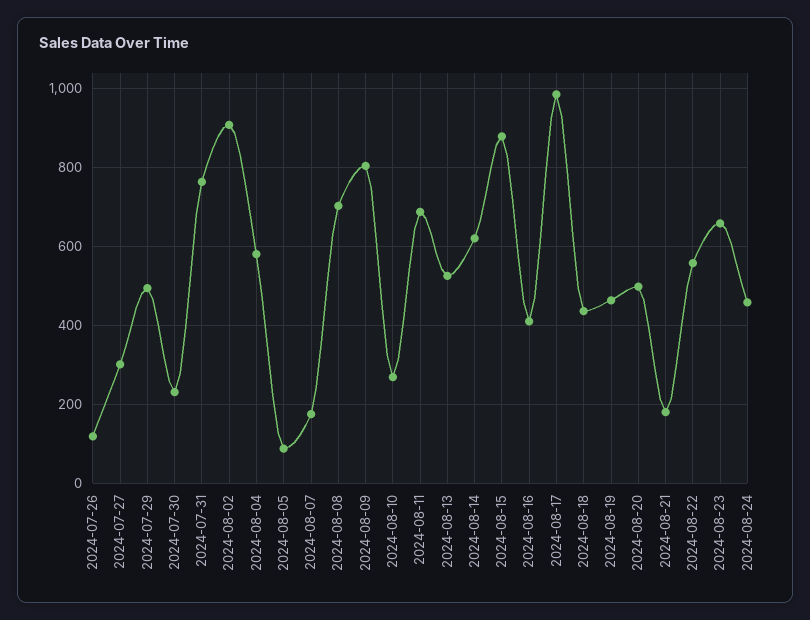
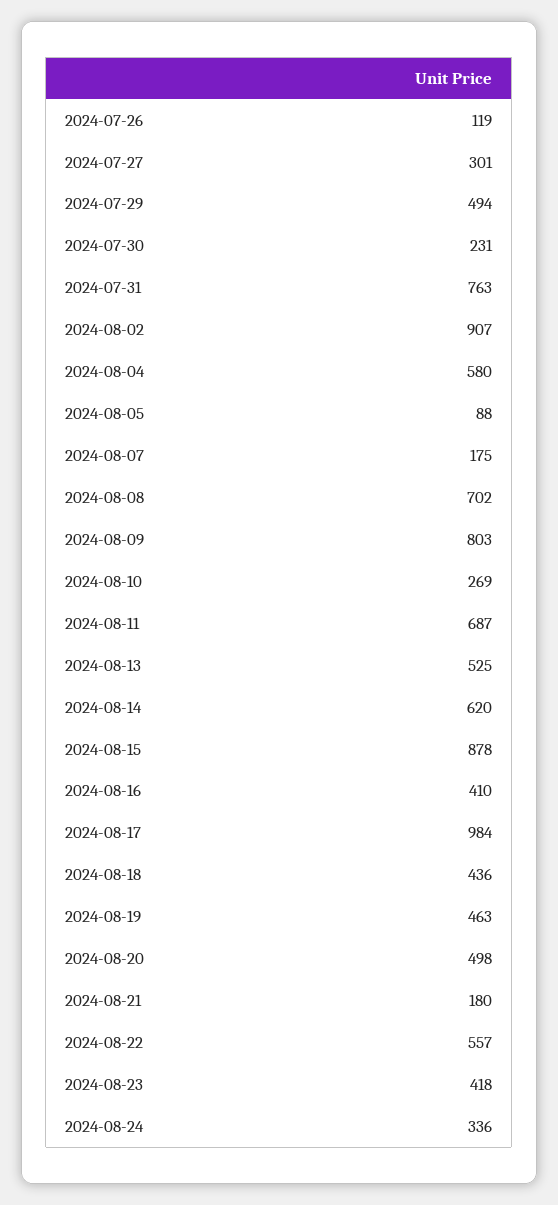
  {
    "2024-07-26": 119,
    "2024-07-27": 301,
    "2024-07-29": 494,
    "2024-07-30": 231,
    "2024-07-31": 763,
    "2024-08-02": 907,
    "2024-08-04": 580,
    "2024-08-05": 88,
    "2024-08-07": 175,
    "2024-08-08": 702,
    "2024-08-09": 803,
    "2024-08-10": 269,
    "2024-08-11": 687,
    "2024-08-13": 525,
    "2024-08-14": 620,
    "2024-08-15": 878,
    "2024-08-16": 410,
    "2024-08-17": 984,
    "2024-08-18": 436,
    "2024-08-19": 463,
    "2024-08-20": 498,
    "2024-08-21": 180,
    "2024-08-22": 557,
-   "2024-08-23": 660,
+   "2024-08-23": 418,
-   "2024-08-24": 460
+   "2024-08-24": 336
  }

